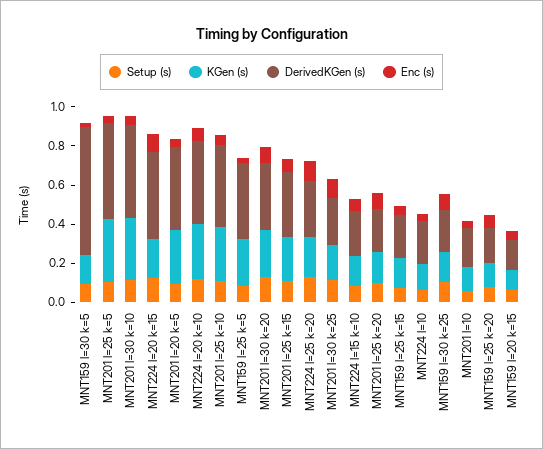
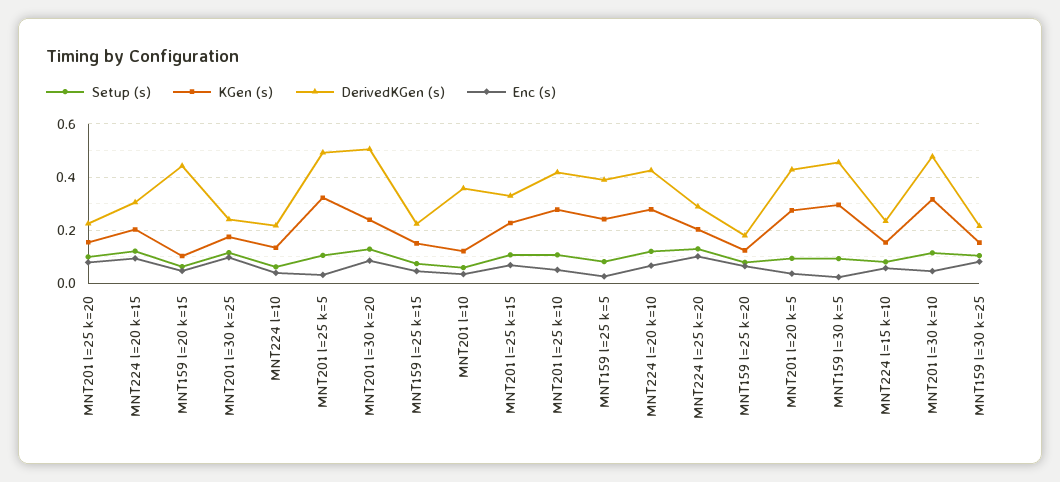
  {
    "Setup (s)": {
      "MNT159 l=30 k=5": 0.1,
      "MNT201 l=25 k=5": 0.1,
      "MNT201 l=30 k=10": 0.125,
      "MNT224 l=20 k=15": 0.125,
      "MNT201 l=20 k=5": 0.1,
      "MNT224 l=20 k=10": 0.125,
      "MNT201 l=25 k=10": 0.1,
      "MNT159 l=25 k=5": 0.075,
      "MNT201 l=30 k=20": 0.125,
      "MNT201 l=25 k=15": 0.1,
      "MNT224 l=25 k=20": 0.125,
      "MNT201 l=30 k=25": 0.125,
      "MNT224 l=15 k=10": 0.075,
      "MNT201 l=25 k=20": 0.1,
      "MNT159 l=25 k=15": 0.075,
      "MNT224 l=10": 0.05,
      "MNT159 l=30 k=25": 0.1,
      "MNT201 l=10": 0.05,
      "MNT159 l=25 k=20": 0.075,
      "MNT159 l=20 k=15": 0.075
    },
    "KGen (s)": {
-     "MNT159 l=30 k=5": 0.15,
+     "MNT159 l=30 k=5": 0.3,
      "MNT201 l=25 k=5": 0.325,
      "MNT201 l=30 k=10": 0.325,
      "MNT224 l=20 k=15": 0.2,
      "MNT201 l=20 k=5": 0.275,
      "MNT224 l=20 k=10": 0.275,
      "MNT201 l=25 k=10": 0.275,
      "MNT159 l=25 k=5": 0.25,
      "MNT201 l=30 k=20": 0.25,
      "MNT201 l=25 k=15": 0.225,
      "MNT224 l=25 k=20": 0.2,
      "MNT201 l=30 k=25": 0.175,
      "MNT224 l=15 k=10": 0.15,
      "MNT201 l=25 k=20": 0.15,
      "MNT159 l=25 k=15": 0.15,
      "MNT224 l=10": 0.125,
      "MNT159 l=30 k=25": 0.15,
      "MNT201 l=10": 0.125,
      "MNT159 l=25 k=20": 0.125,
      "MNT159 l=20 k=15": 0.1
    },
    "DerivedKGen (s)": {
-     "MNT159 l=30 k=5": 0.65,
+     "MNT159 l=30 k=5": 0.45,
      "MNT201 l=25 k=5": 0.5,
      "MNT201 l=30 k=10": 0.475,
-     "MNT224 l=20 k=15": 0.45,
+     "MNT224 l=20 k=15": 0.3,
      "MNT201 l=20 k=5": 0.425,
      "MNT224 l=20 k=10": 0.425,
      "MNT201 l=25 k=10": 0.425,
      "MNT159 l=25 k=5": 0.4,
-     "MNT201 l=30 k=20": 0.35,
+     "MNT201 l=30 k=20": 0.5,
      "MNT201 l=25 k=15": 0.325,
      "MNT224 l=25 k=20": 0.3,
      "MNT201 l=30 k=25": 0.25,
      "MNT224 l=15 k=10": 0.225,
      "MNT201 l=25 k=20": 0.225,
      "MNT159 l=25 k=15": 0.225,
      "MNT224 l=10": 0.225,
      "MNT159 l=30 k=25": 0.225,
-     "MNT201 l=10": 0.2,
+     "MNT201 l=10": 0.35,
      "MNT159 l=25 k=20": 0.175,
-     "MNT159 l=20 k=15": 0.15
+     "MNT159 l=20 k=15": 0.45
    },
    "Enc (s)": {
      "MNT159 l=30 k=5": 0.025,
      "MNT201 l=25 k=5": 0.025,
      "MNT201 l=30 k=10": 0.05,
      "MNT224 l=20 k=15": 0.1,
      "MNT201 l=20 k=5": 0.025,
      "MNT224 l=20 k=10": 0.075,
      "MNT201 l=25 k=10": 0.05,
      "MNT159 l=25 k=5": 0.025,
      "MNT201 l=30 k=20": 0.075,
      "MNT201 l=25 k=15": 0.075,
      "MNT224 l=25 k=20": 0.1,
      "MNT201 l=30 k=25": 0.1,
      "MNT224 l=15 k=10": 0.05,
      "MNT201 l=25 k=20": 0.075,
      "MNT159 l=25 k=15": 0.05,
      "MNT224 l=10": 0.05,
      "MNT159 l=30 k=25": 0.075,
      "MNT201 l=10": 0.025,
      "MNT159 l=25 k=20": 0.075,
      "MNT159 l=20 k=15": 0.05
    }
  }

